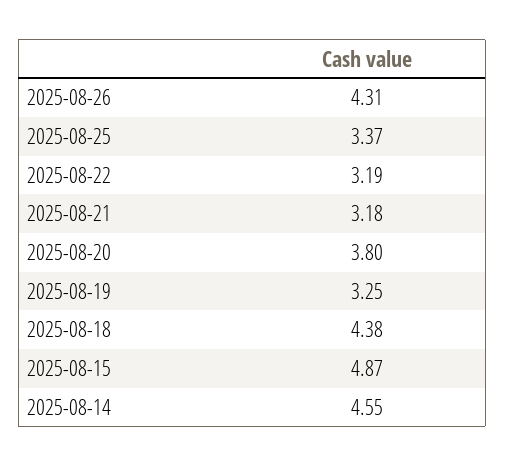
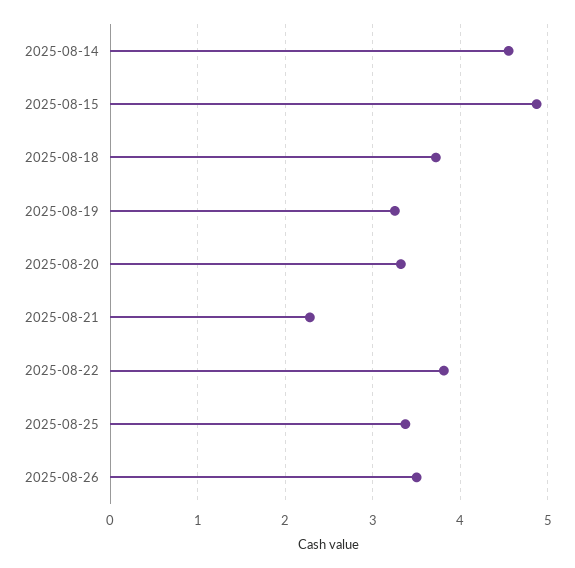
  {
-   "2025-08-26": 4.31,
+   "2025-08-26": 3.5,
    "2025-08-25": 3.37,
-   "2025-08-22": 3.19,
+   "2025-08-22": 3.8,
-   "2025-08-21": 3.18,
+   "2025-08-21": 2.3,
-   "2025-08-20": 3.8,
+   "2025-08-20": 3.3,
    "2025-08-19": 3.25,
-   "2025-08-18": 4.38,
+   "2025-08-18": 3.7,
    "2025-08-15": 4.87,
    "2025-08-14": 4.55
  }

